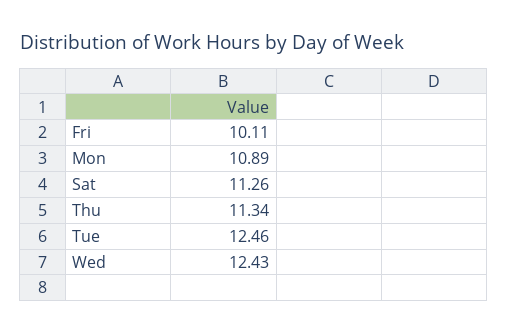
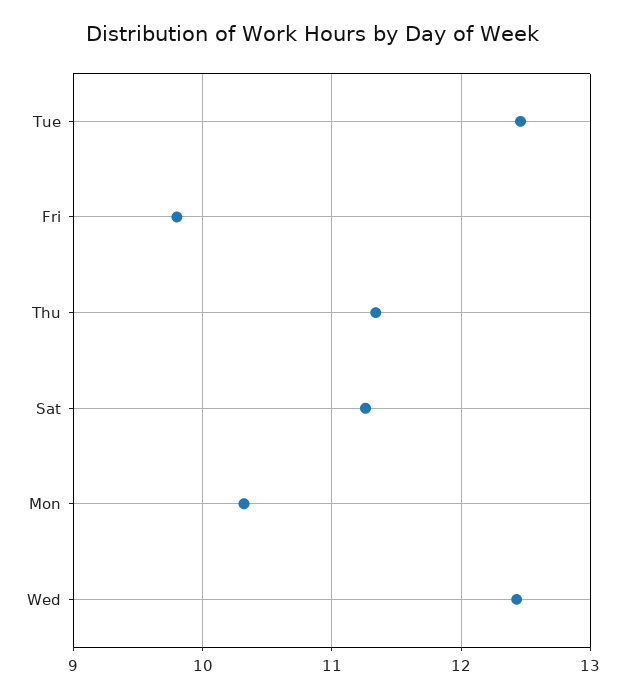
  {
-   "Fri": 10.11,
+   "Fri": 9.8,
-   "Mon": 10.89,
+   "Mon": 10.3,
    "Sat": 11.26,
    "Thu": 11.34,
    "Tue": 12.46,
    "Wed": 12.43
  }

